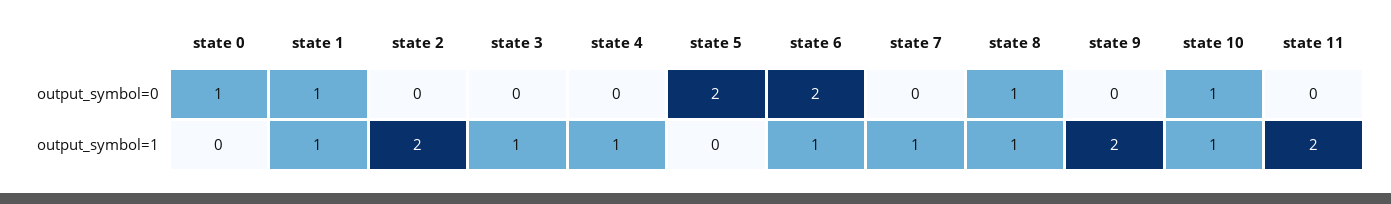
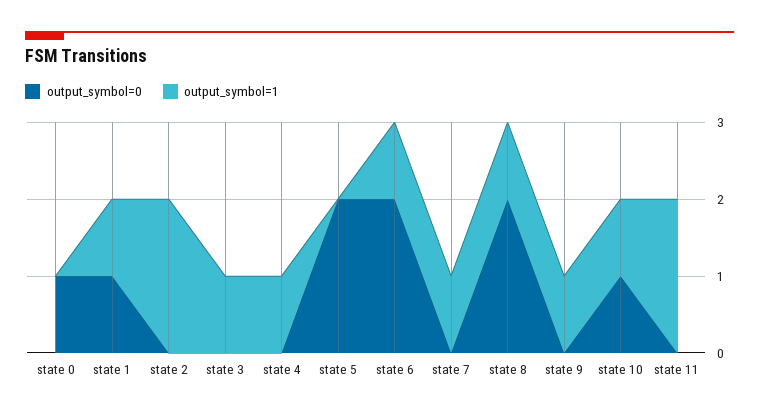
  {
    "output_symbol=0": {
      "state 0": 1,
      "state 1": 1,
      "state 2": 0,
      "state 3": 0,
      "state 4": 0,
      "state 5": 2,
      "state 6": 2,
      "state 7": 0,
-     "state 8": 1,
+     "state 8": 2,
      "state 9": 0,
      "state 10": 1,
      "state 11": 0
    },
    "output_symbol=1": {
      "state 0": 0,
      "state 1": 1,
      "state 2": 2,
      "state 3": 1,
      "state 4": 1,
      "state 5": 0,
      "state 6": 1,
      "state 7": 1,
      "state 8": 1,
-     "state 9": 2,
+     "state 9": 1,
      "state 10": 1,
      "state 11": 2
    }
  }

